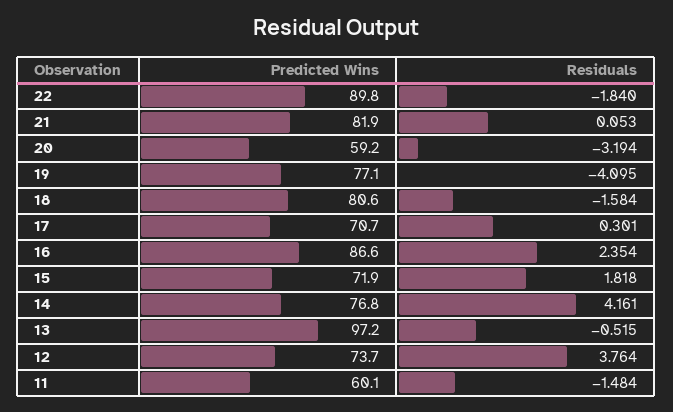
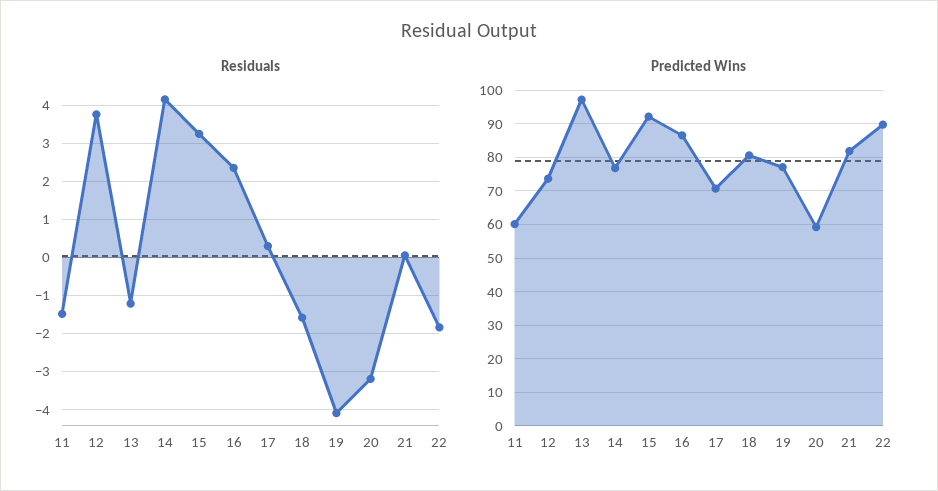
  {
    "Predicted Wins": {
      "22": 89.8,
      "21": 81.9,
      "20": 59.2,
      "19": 77.1,
      "18": 80.6,
      "17": 70.7,
      "16": 86.6,
-     "15": 71.9,
+     "15": 92,
      "14": 76.8,
      "13": 97.2,
      "12": 73.7,
      "11": 60.1
    },
    "Residuals": {
      "22": -1.84,
      "21": 0.053,
      "20": -3.194,
      "19": -4.095,
      "18": -1.584,
      "17": 0.301,
      "16": 2.354,
-     "15": 1.818,
+     "15": 3.2,
      "14": 4.161,
-     "13": -0.515,
+     "13": -1.2,
      "12": 3.764,
      "11": -1.484
    }
  }

